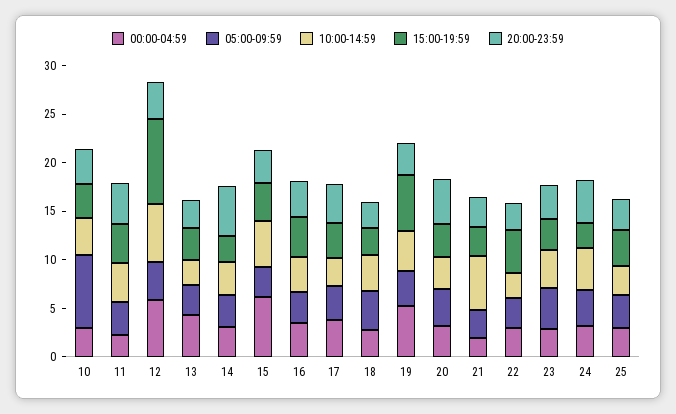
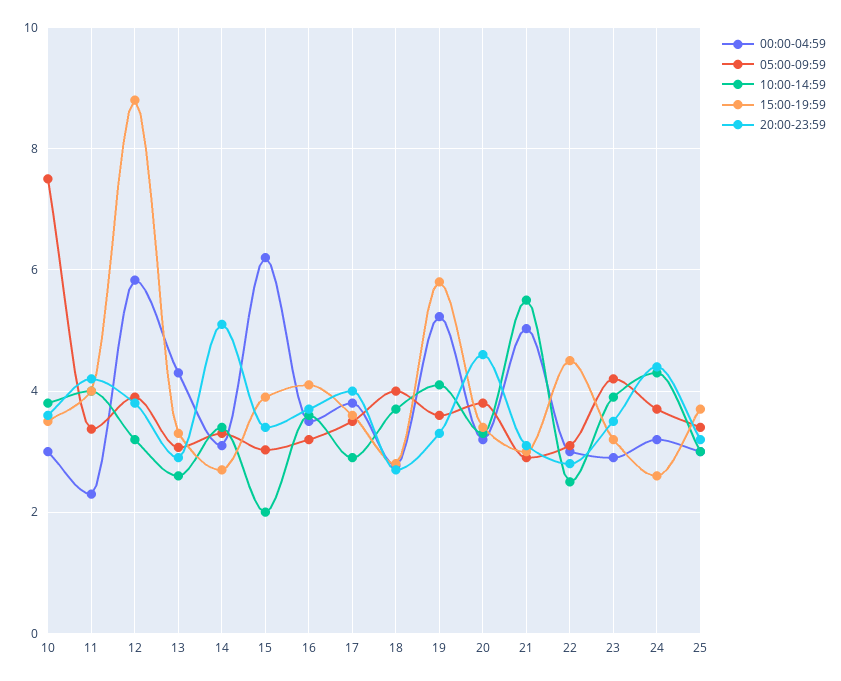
  {
    "00:00-04:59": {
      "10": 3,
      "11": 2.4,
      "12": 5.8,
      "13": 4.4,
      "14": 3.2,
      "15": 6.2,
      "16": 3.6,
      "17": 3.8,
      "18": 2.8,
      "19": 5.2,
      "20": 3.2,
-     "21": 2,
+     "21": 5,
      "22": 3,
      "23": 3,
      "24": 3.2,
      "25": 3
    },
    "05:00-09:59": {
      "10": 7.6,
      "11": 3.4,
      "12": 4,
      "13": 3,
      "14": 3.4,
      "15": 3,
      "16": 3.2,
      "17": 3.6,
      "18": 4,
      "19": 3.6,
      "20": 3.8,
      "21": 3,
      "22": 3.2,
      "23": 4.2,
      "24": 3.8,
      "25": 3.4
    },
    "10:00-14:59": {
      "10": 3.8,
      "11": 4,
-     "12": 6,
+     "12": 3.2,
      "13": 2.6,
      "14": 3.4,
-     "15": 5,
+     "15": 2,
      "16": 3.6,
      "17": 3,
      "18": 3.8,
      "19": 4.2,
      "20": 3.4,
      "21": 5.6,
      "22": 2.6,
      "23": 4,
      "24": 4.4,
      "25": 3
    },
    "15:00-19:59": {
      "10": 3.6,
      "11": 4,
      "12": 8.8,
      "13": 3.4,
      "14": 2.8,
      "15": 4,
      "16": 4.2,
      "17": 3.6,
      "18": 2.8,
      "19": 5.8,
      "20": 3.4,
      "21": 3,
      "22": 4.6,
      "23": 3.2,
      "24": 2.6,
      "25": 3.8
    },
    "20:00-23:59": {
      "10": 3.6,
      "11": 4.2,
      "12": 3.8,
      "13": 3,
      "14": 5.2,
      "15": 3.4,
      "16": 3.8,
      "17": 4,
      "18": 2.8,
      "19": 3.4,
      "20": 4.6,
      "21": 3.2,
      "22": 2.8,
      "23": 3.6,
      "24": 4.4,
      "25": 3.2
    }
  }

